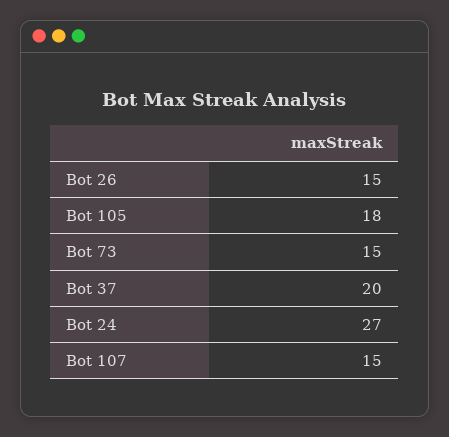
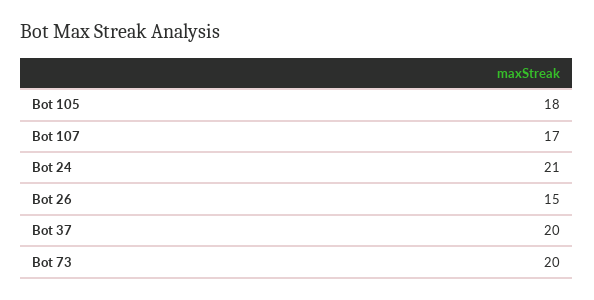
  {
    "Bot 26": 15,
    "Bot 105": 18,
-   "Bot 73": 15,
+   "Bot 73": 20,
    "Bot 37": 20,
-   "Bot 24": 27,
+   "Bot 24": 21,
-   "Bot 107": 15
+   "Bot 107": 17
  }

